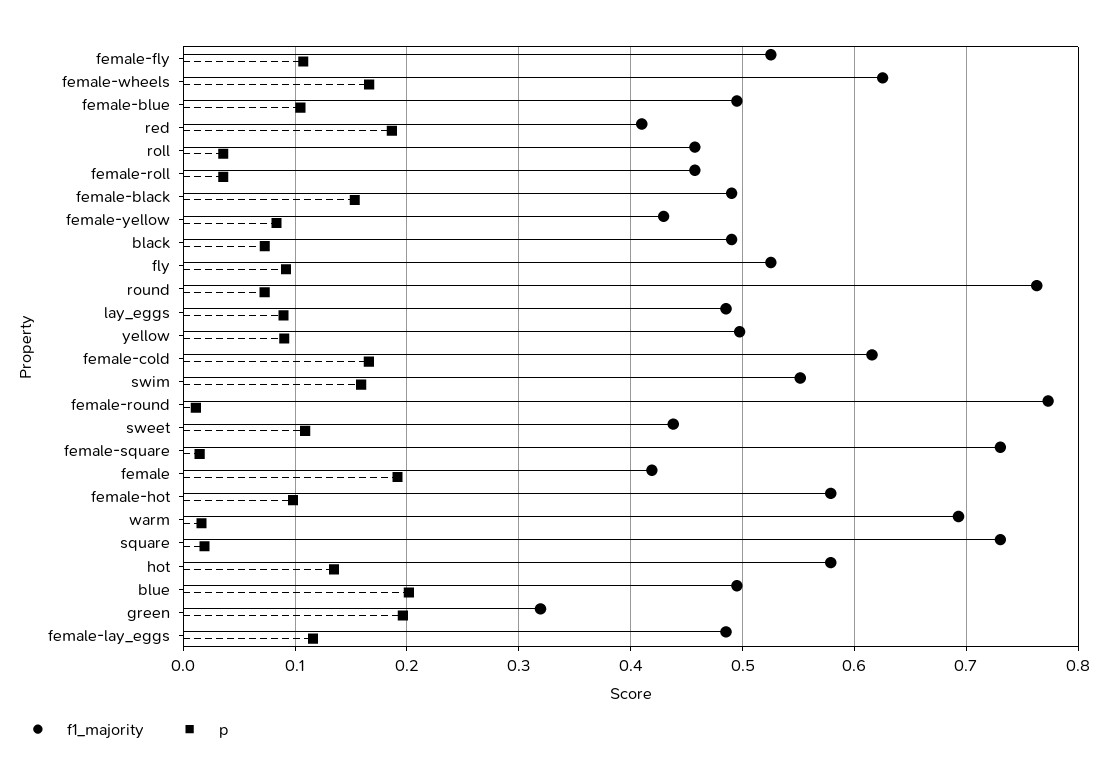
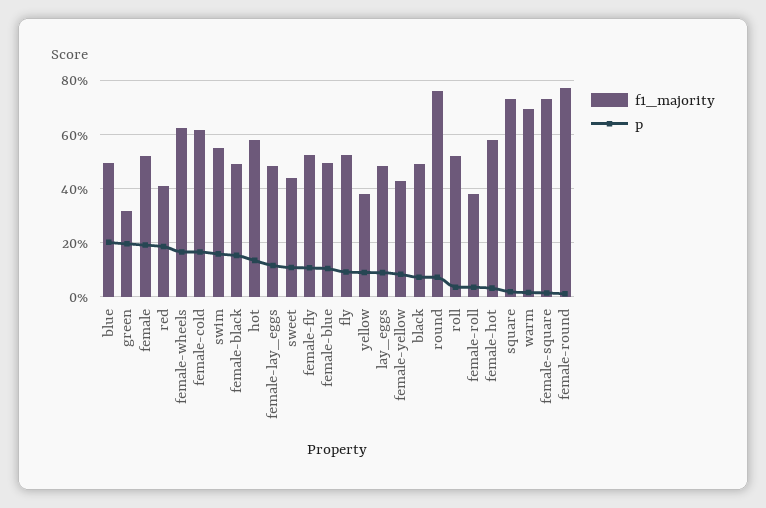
  {
    "f1_majority": {
      "female-fly": 0.53,
      "female-wheels": 0.63,
      "female-blue": 0.49,
      "red": 0.41,
-     "roll": 0.46,
+     "roll": 0.525,
-     "female-roll": 0.46,
+     "female-roll": 0.375,
      "female-black": 0.49,
      "female-yellow": 0.43,
      "black": 0.49,
      "fly": 0.53,
      "round": 0.76,
      "lay_eggs": 0.49,
-     "yellow": 0.5,
+     "yellow": 0.375,
      "female-cold": 0.62,
      "swim": 0.55,
      "female-round": 0.77,
      "sweet": 0.44,
      "female-square": 0.73,
-     "female": 0.42,
+     "female": 0.525,
      "female-hot": 0.58,
      "warm": 0.69,
      "square": 0.73,
      "hot": 0.58,
      "blue": 0.49,
      "green": 0.32,
      "female-lay_eggs": 0.49
    },
    "p": {
      "female-fly": 0.11,
      "female-wheels": 0.17,
      "female-blue": 0.1,
      "red": 0.19,
      "roll": 0.04,
      "female-roll": 0.04,
      "female-black": 0.15,
      "female-yellow": 0.08,
      "black": 0.07,
      "fly": 0.09,
      "round": 0.07,
      "lay_eggs": 0.09,
      "yellow": 0.09,
      "female-cold": 0.17,
      "swim": 0.16,
      "female-round": 0.01,
      "sweet": 0.11,
      "female-square": 0.01,
      "female": 0.19,
-     "female-hot": 0.1,
+     "female-hot": 0.025,
      "warm": 0.02,
      "square": 0.02,
      "hot": 0.13,
      "blue": 0.2,
      "green": 0.2,
      "female-lay_eggs": 0.12
    }
  }

